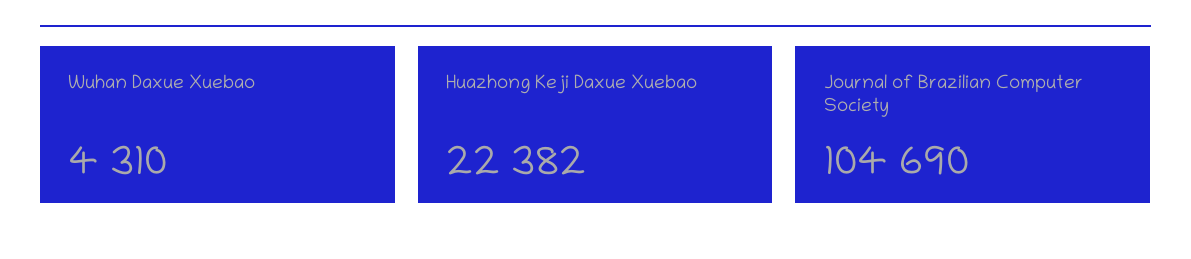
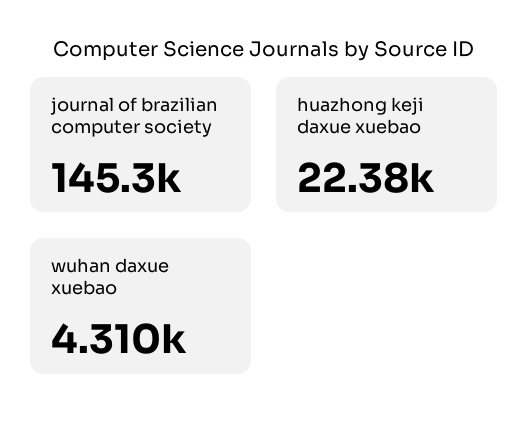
  {
    "Wuhan Daxue Xuebao": 4310,
    "Huazhong Keji Daxue Xuebao": 22382,
-   "Journal of Brazilian Computer Society": 104690
+   "Journal of Brazilian Computer Society": 145300
  }

